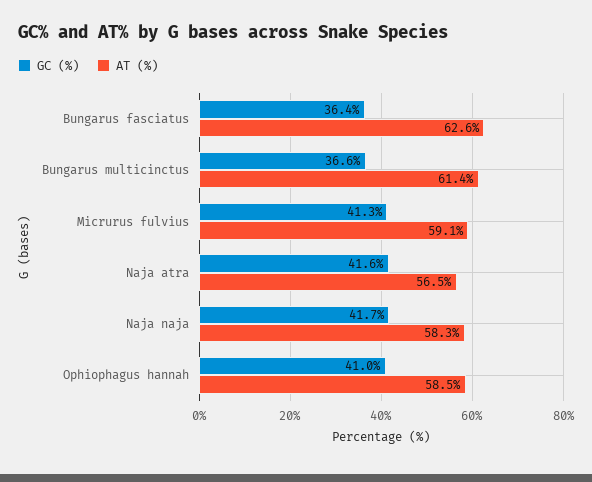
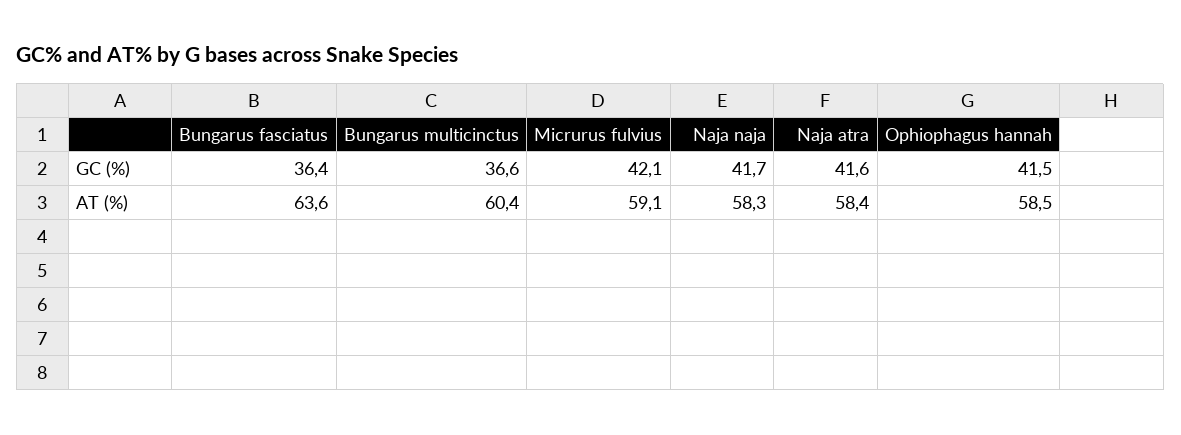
  {
    "GC (%)": {
      "Bungarus fasciatus": 36.4,
      "Bungarus multicinctus": 36.6,
-     "Micrurus fulvius": 41.3,
+     "Micrurus fulvius": 42.1,
      "Naja atra": 41.6,
      "Naja naja": 41.7,
-     "Ophiophagus hannah": 41
+     "Ophiophagus hannah": 41.5
    },
    "AT (%)": {
-     "Bungarus fasciatus": 62.6,
+     "Bungarus fasciatus": 63.6,
-     "Bungarus multicinctus": 61.4,
+     "Bungarus multicinctus": 60.4,
      "Micrurus fulvius": 59.1,
-     "Naja atra": 56.5,
+     "Naja atra": 58.4,
      "Naja naja": 58.3,
      "Ophiophagus hannah": 58.5
    }
  }

